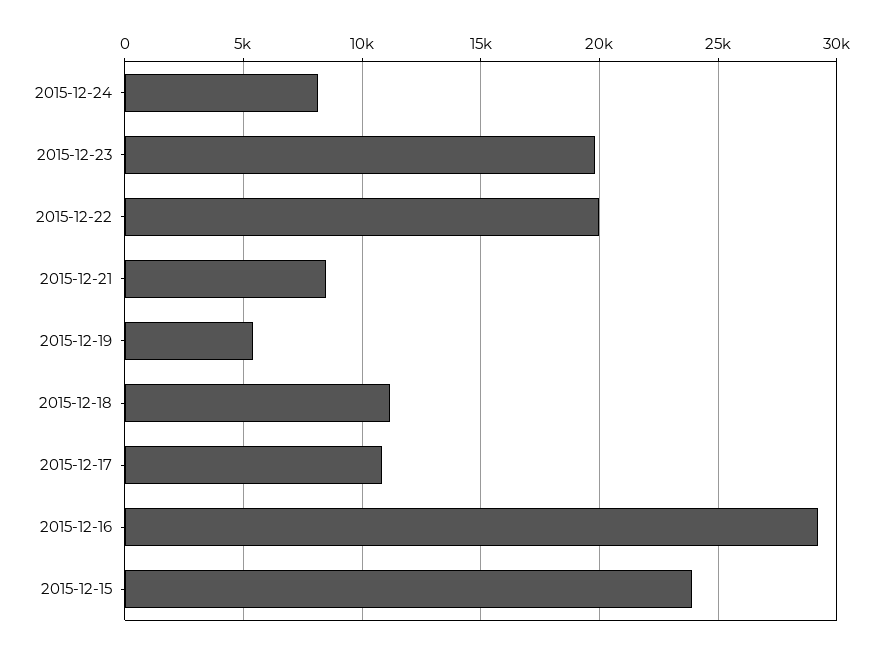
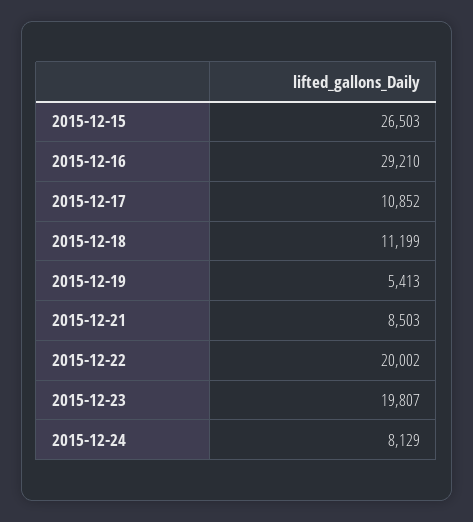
  {
    "2015-12-24": 8129,
    "2015-12-23": 19807,
    "2015-12-22": 20002,
    "2015-12-21": 8503,
    "2015-12-19": 5413,
    "2015-12-18": 11199,
    "2015-12-17": 10852,
    "2015-12-16": 29210,
-   "2015-12-15": 24000
+   "2015-12-15": 26503
  }

